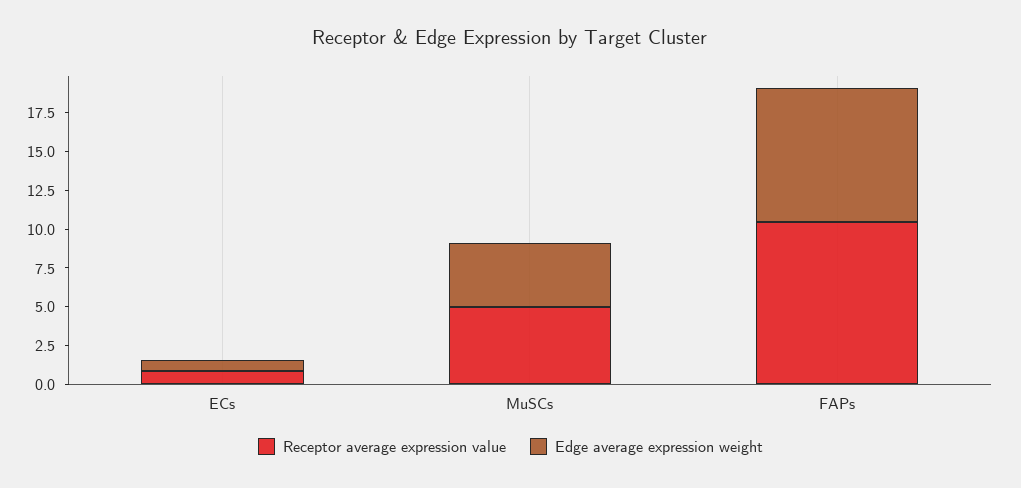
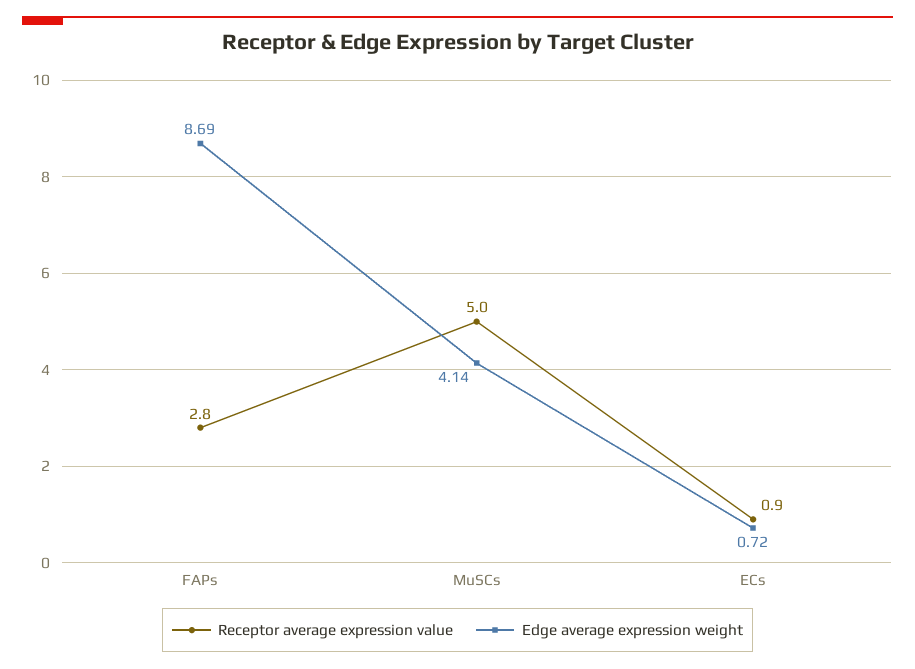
  {
    "Receptor average expression value": {
      "ECs": 0.9,
      "MuSCs": 5,
-     "FAPs": 10
+     "FAPs": 2.8
    },
    "Edge average expression weight": {
      "ECs": 0.72,
      "MuSCs": 4.14,
      "FAPs": 8.69
    }
  }

